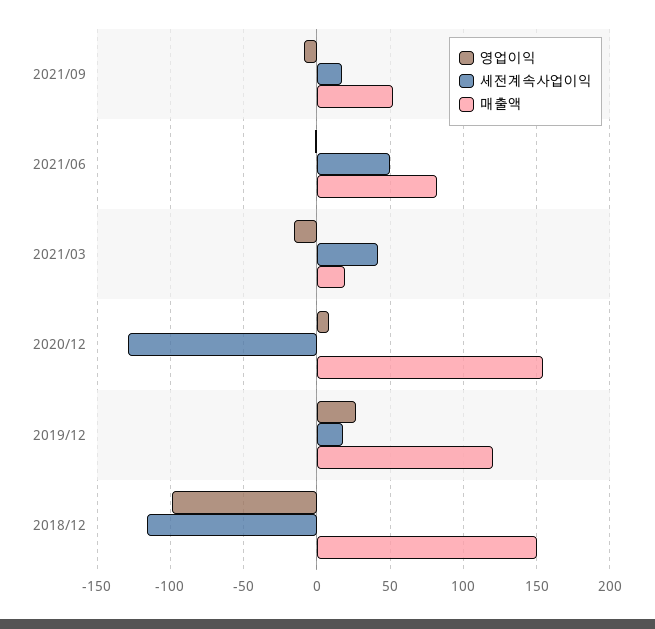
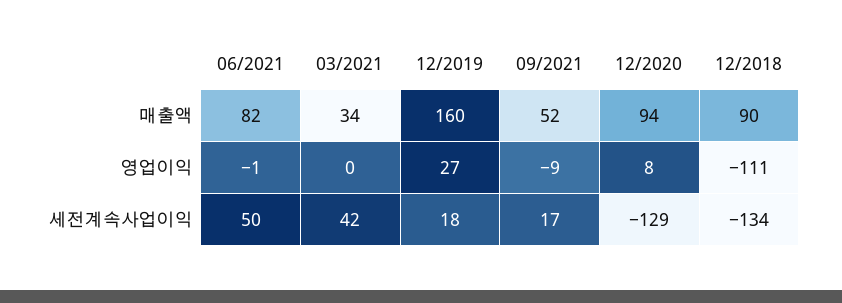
  {
    "영업이익": {
      "2021/09": -9,
      "2021/06": -1,
-     "2021/03": -15,
+     "2021/03": 0,
      "2020/12": 8,
      "2019/12": 27,
-     "2018/12": -100
+     "2018/12": -111
    },
    "세전계속사업이익": {
      "2021/09": 17,
      "2021/06": 50,
      "2021/03": 42,
      "2020/12": -129,
      "2019/12": 18,
-     "2018/12": -115
+     "2018/12": -134
    },
    "매출액": {
      "2021/09": 52,
      "2021/06": 82,
-     "2021/03": 20,
+     "2021/03": 34,
-     "2020/12": 155,
+     "2020/12": 94,
-     "2019/12": 120,
+     "2019/12": 160,
-     "2018/12": 150
+     "2018/12": 90
    }
  }

